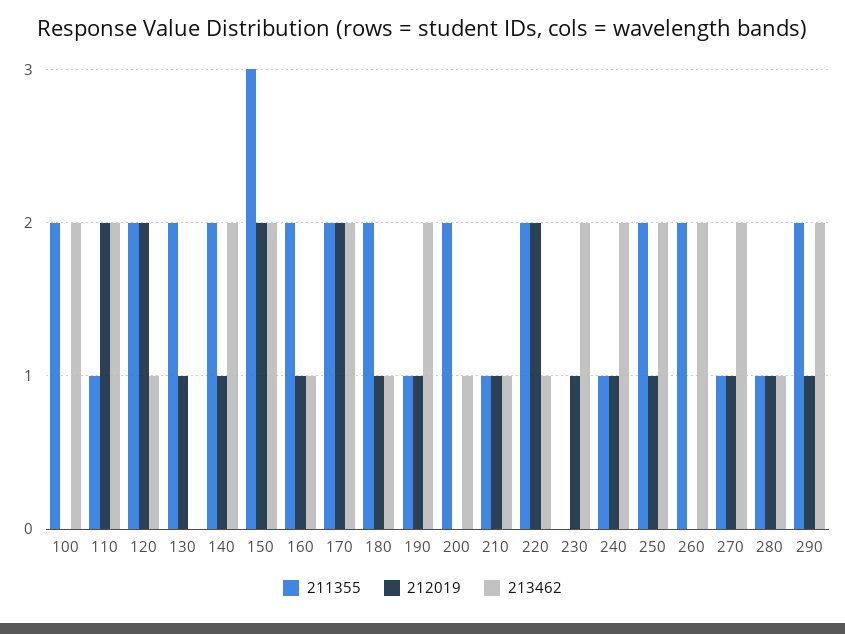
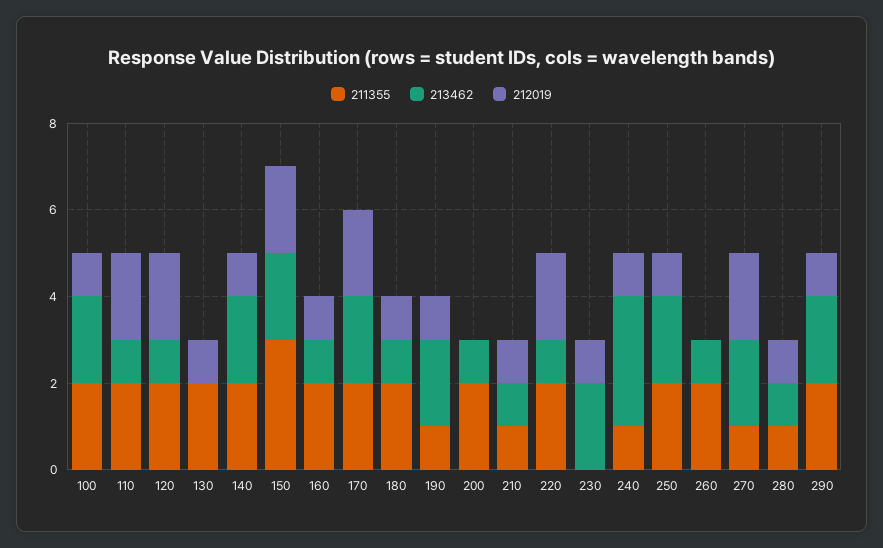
  {
    "211355": {
      "100": 2,
-     "110": 1,
+     "110": 2,
      "120": 2,
      "130": 2,
      "140": 2,
      "150": 3,
      "160": 2,
      "170": 2,
      "180": 2,
      "190": 1,
      "200": 2,
      "210": 1,
      "220": 2,
      "230": 0,
      "240": 1,
      "250": 2,
      "260": 2,
      "270": 1,
      "280": 1,
      "290": 2
    },
    "212019": {
-     "100": 0,
+     "100": 1,
      "110": 2,
      "120": 2,
      "130": 1,
      "140": 1,
      "150": 2,
      "160": 1,
      "170": 2,
      "180": 1,
      "190": 1,
      "200": 0,
      "210": 1,
      "220": 2,
      "230": 1,
      "240": 1,
      "250": 1,
      "260": 0,
-     "270": 1,
+     "270": 2,
      "280": 1,
      "290": 1
    },
    "213462": {
      "100": 2,
-     "110": 2,
+     "110": 1,
      "120": 1,
      "130": 0,
      "140": 2,
      "150": 2,
      "160": 1,
      "170": 2,
      "180": 1,
      "190": 2,
      "200": 1,
      "210": 1,
      "220": 1,
      "230": 2,
-     "240": 2,
+     "240": 3,
      "250": 2,
-     "260": 2,
+     "260": 1,
      "270": 2,
      "280": 1,
      "290": 2
    }
  }

